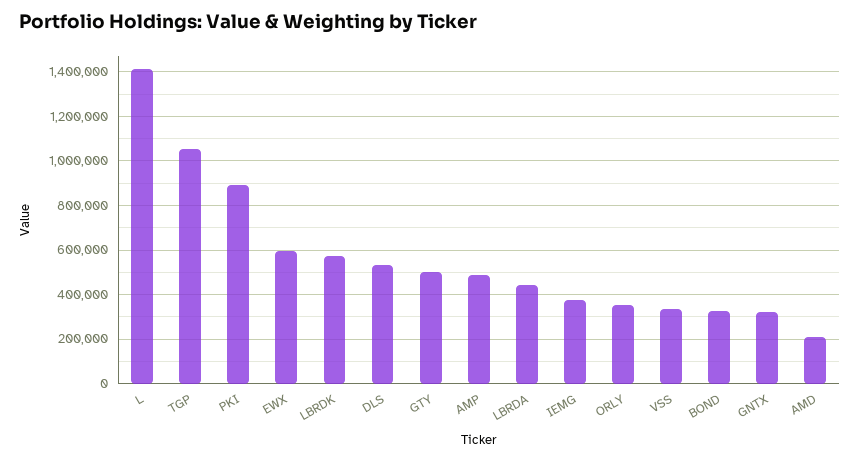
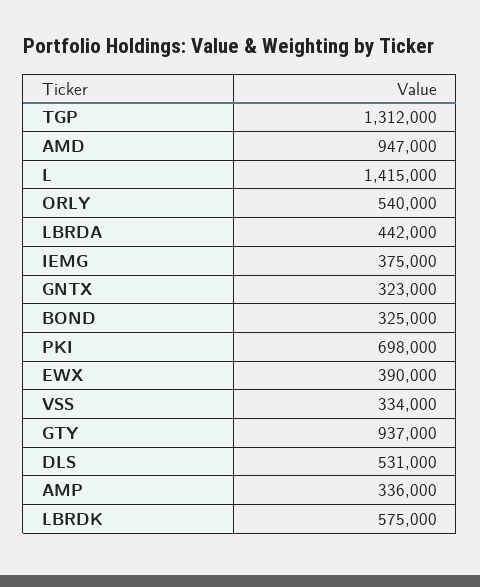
  {
    "L": 1415000,
-   "TGP": 1050000,
+   "TGP": 1312000,
-   "PKI": 900000,
+   "PKI": 698000,
-   "EWX": 600000,
+   "EWX": 390000,
    "LBRDK": 575000,
    "DLS": 531000,
-   "GTY": 500000,
+   "GTY": 937000,
-   "AMP": 500000,
+   "AMP": 336000,
    "LBRDA": 442000,
    "IEMG": 375000,
-   "ORLY": 350000,
+   "ORLY": 540000,
    "VSS": 334000,
    "BOND": 325000,
    "GNTX": 323000,
-   "AMD": 200000
+   "AMD": 947000
  }

